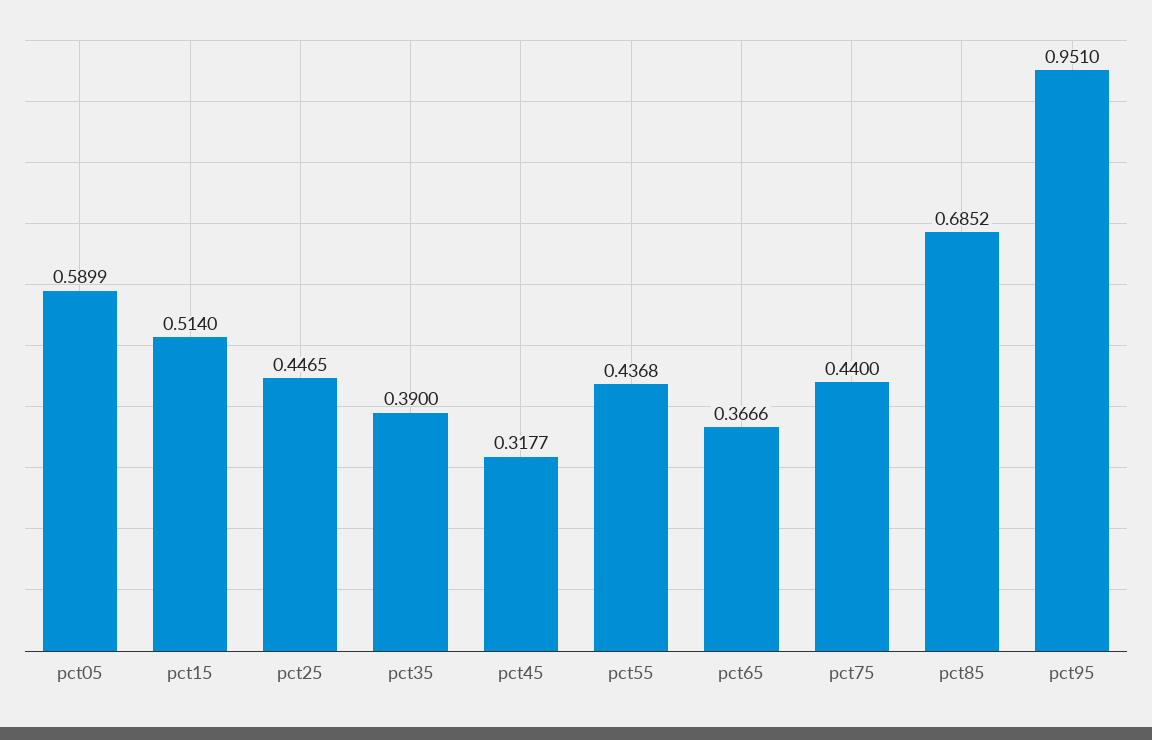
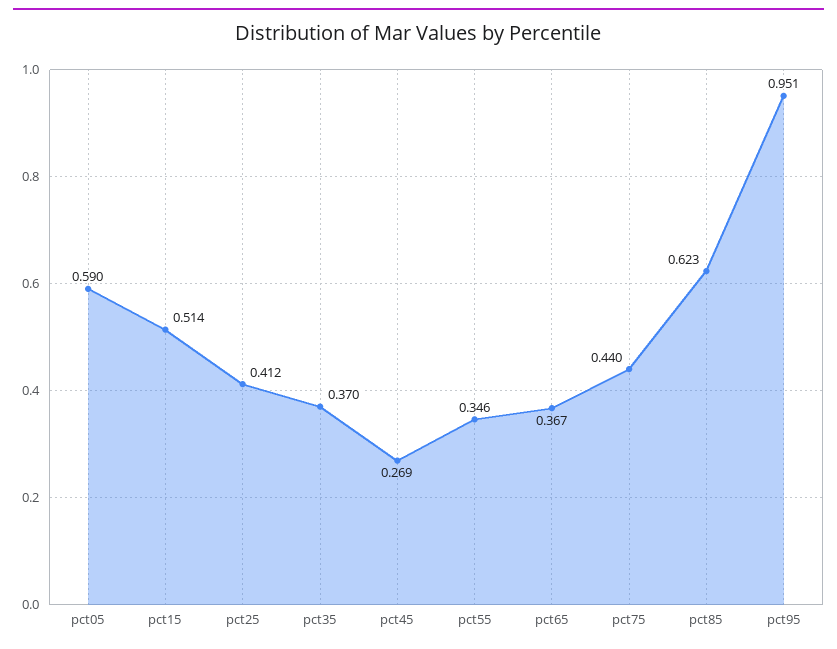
  {
    "pct05": 0.5899,
    "pct15": 0.514,
-   "pct25": 0.4465,
+   "pct25": 0.412,
-   "pct35": 0.39,
+   "pct35": 0.37,
-   "pct45": 0.3177,
+   "pct45": 0.269,
-   "pct55": 0.4368,
+   "pct55": 0.346,
    "pct65": 0.3666,
    "pct75": 0.44,
-   "pct85": 0.6852,
+   "pct85": 0.623,
    "pct95": 0.951
  }

